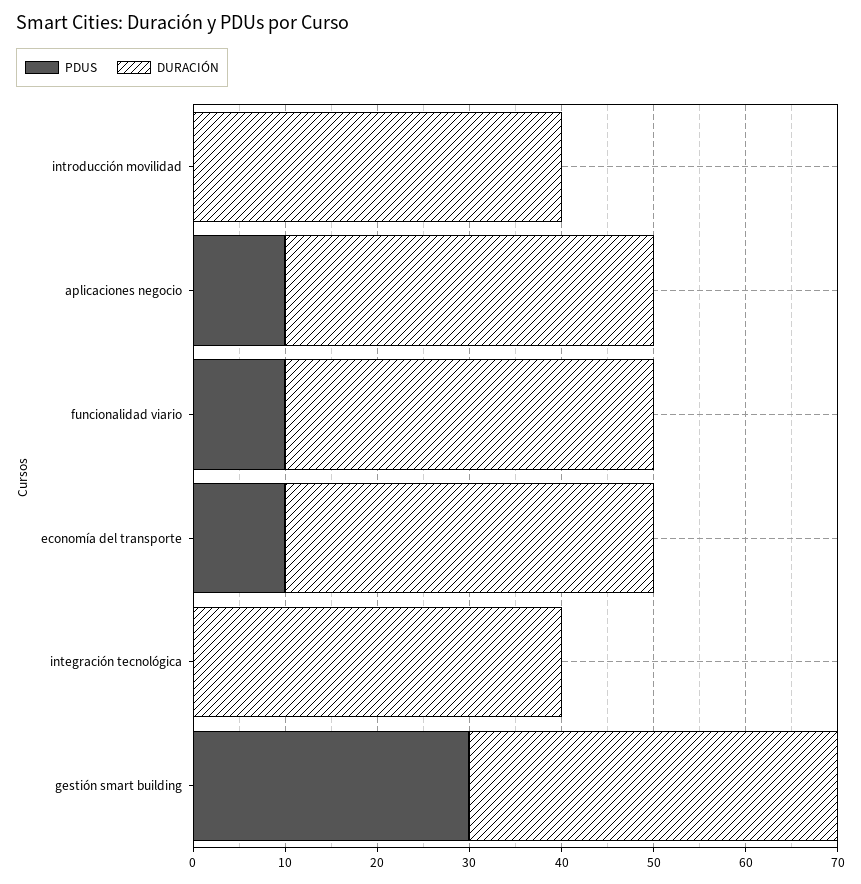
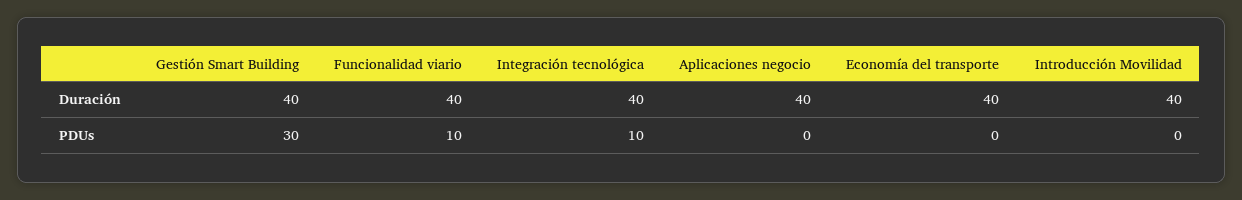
  {
    "PDUS": {
      "introducción movilidad": 0,
-     "aplicaciones negocio": 10,
+     "aplicaciones negocio": 0,
      "funcionalidad viario": 10,
-     "economía del transporte": 10,
+     "economía del transporte": 0,
-     "integración tecnológica": 0,
+     "integración tecnológica": 10,
      "gestión smart building": 30
    },
    "DURACIÓN": {
      "introducción movilidad": 40,
      "aplicaciones negocio": 40,
      "funcionalidad viario": 40,
      "economía del transporte": 40,
      "integración tecnológica": 40,
      "gestión smart building": 40
    }
  }

